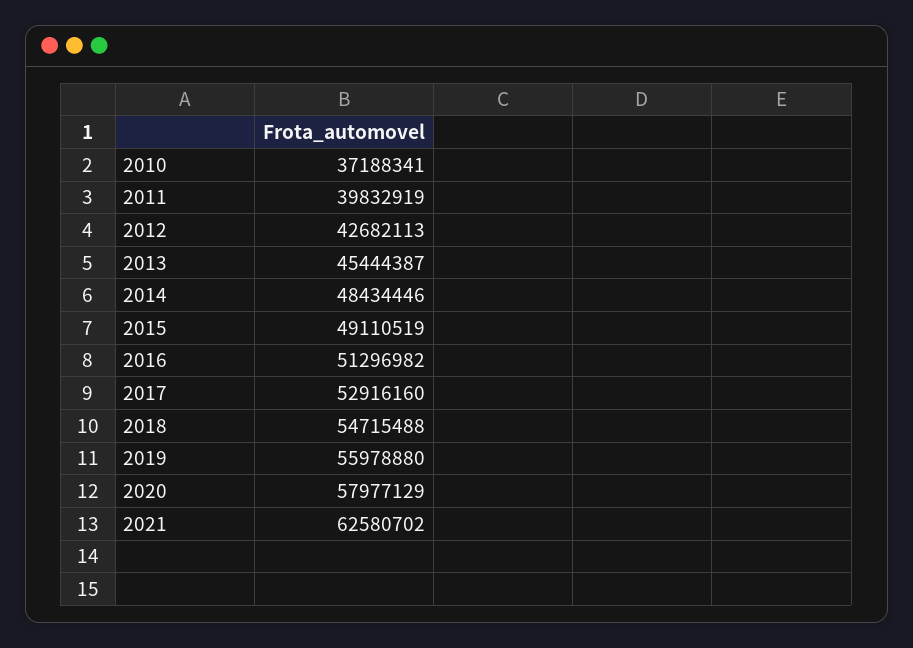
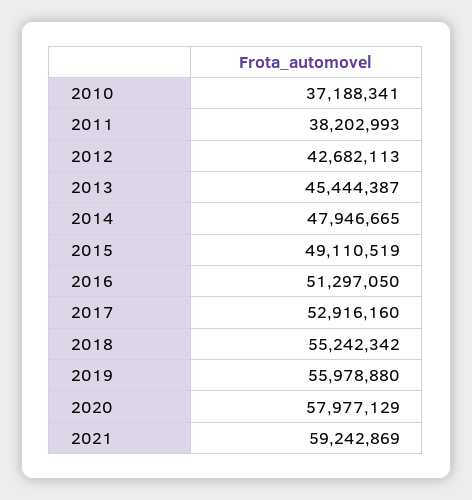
  {
    "2010": 37188341,
-   "2011": 39832919,
+   "2011": 38202993,
    "2012": 42682113,
    "2013": 45444387,
-   "2014": 48434446,
+   "2014": 47946665,
    "2015": 49110519,
-   "2016": 51296982,
+   "2016": 51297050,
    "2017": 52916160,
-   "2018": 54715488,
+   "2018": 55242342,
    "2019": 55978880,
    "2020": 57977129,
-   "2021": 62580702
+   "2021": 59242869
  }

